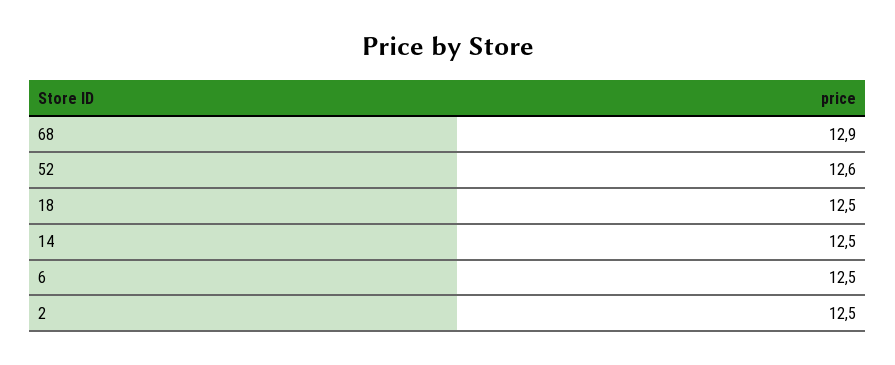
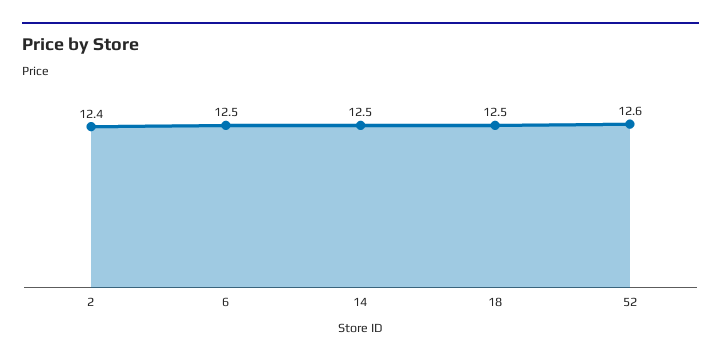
  {
-   "68": 12.9,
    "52": 12.6,
    "18": 12.5,
    "14": 12.5,
    "6": 12.5,
-   "2": 12.5
+   "2": 12.4
  }

